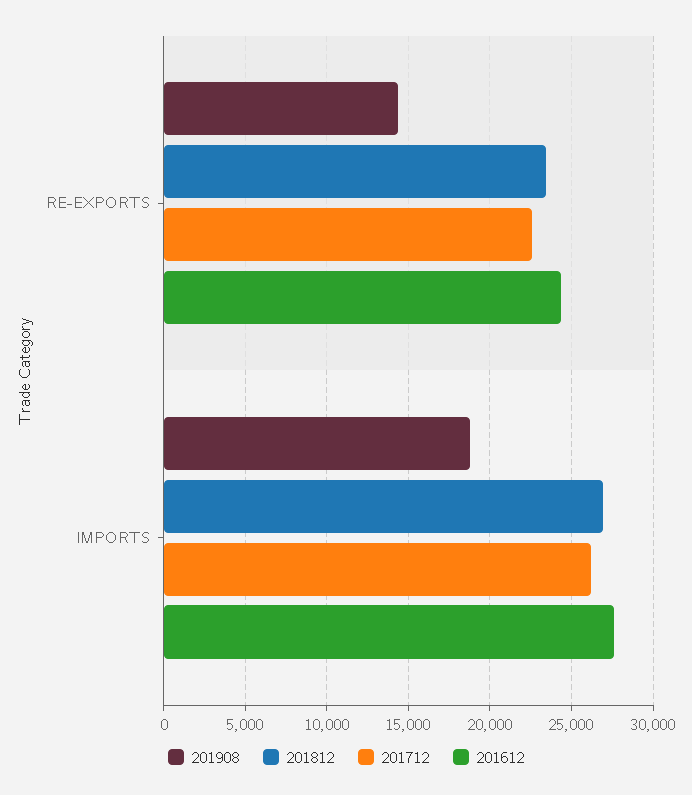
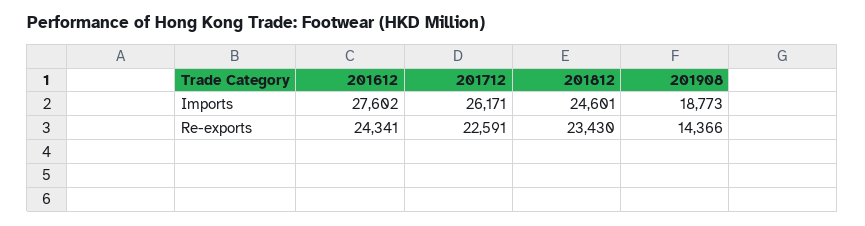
  {
    "201908": {
      "RE-EXPORTS": 14366,
      "IMPORTS": 18773
    },
    "201812": {
      "RE-EXPORTS": 23430,
-     "IMPORTS": 27000
+     "IMPORTS": 24601
    },
    "201712": {
      "RE-EXPORTS": 22591,
      "IMPORTS": 26171
    },
    "201612": {
      "RE-EXPORTS": 24341,
      "IMPORTS": 27602
    }
  }

